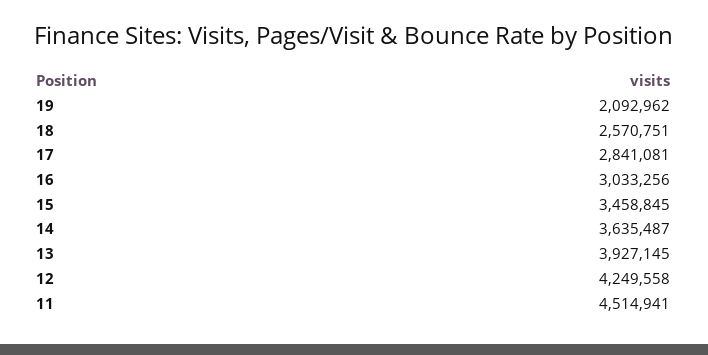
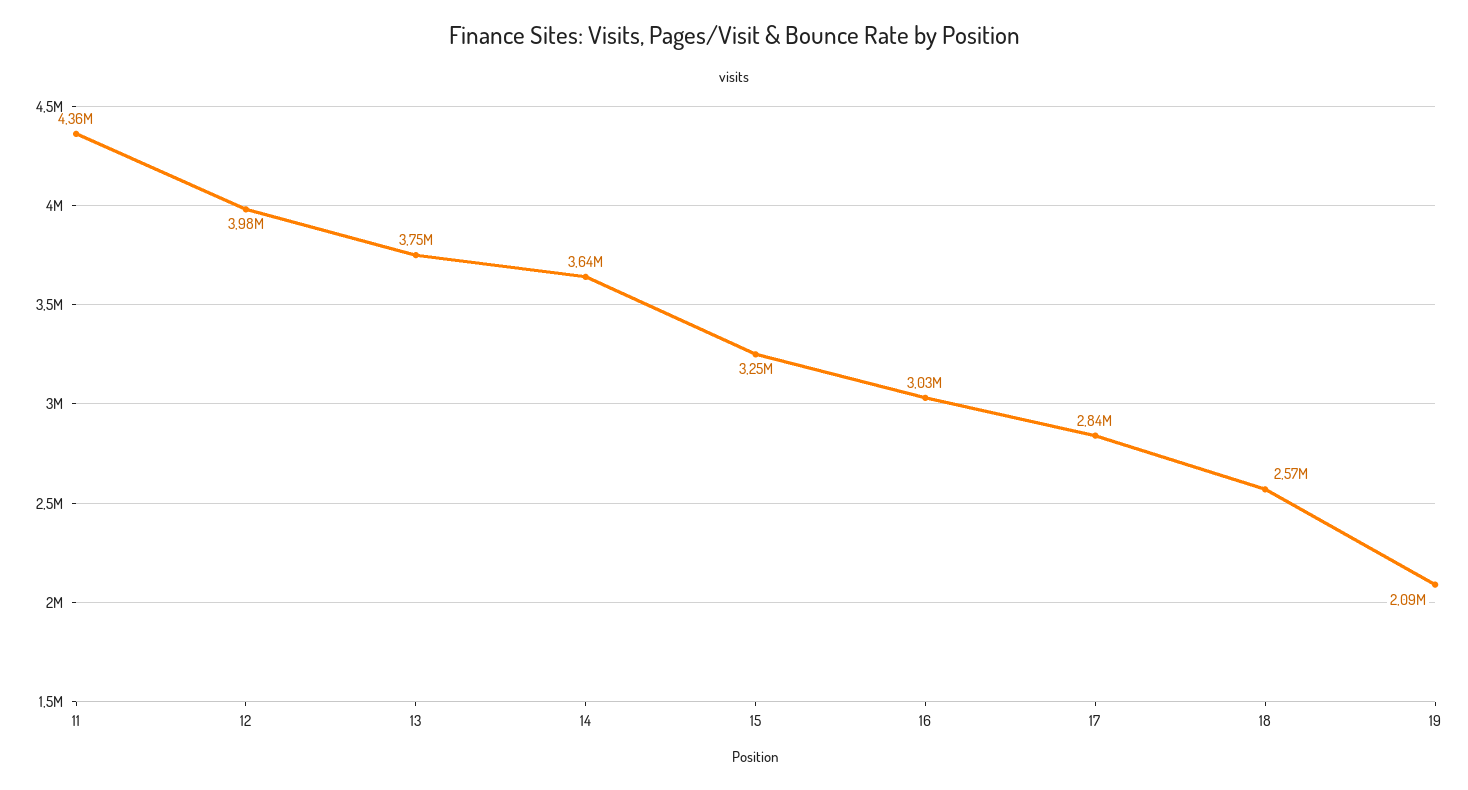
  {
    "19": 2092962,
    "18": 2570751,
    "17": 2841081,
    "16": 3033256,
-   "15": 3458845,
+   "15": 3250000,
    "14": 3635487,
-   "13": 3927145,
+   "13": 3750000,
-   "12": 4249558,
+   "12": 3980000,
-   "11": 4514941
+   "11": 4360000
  }

